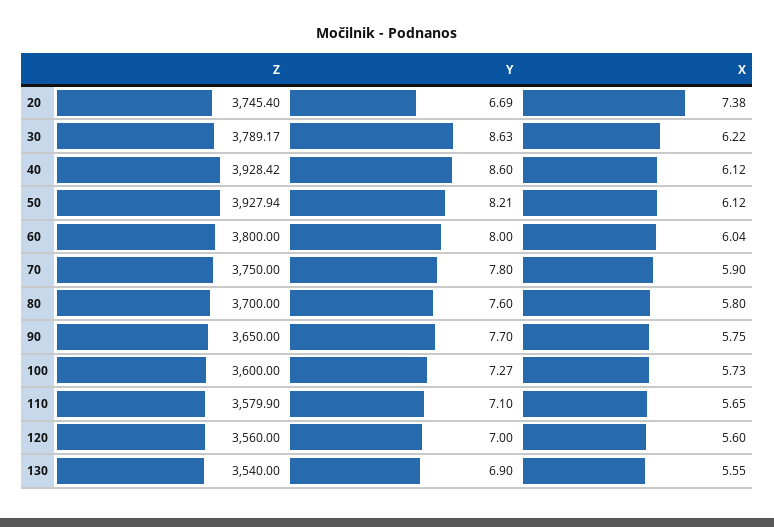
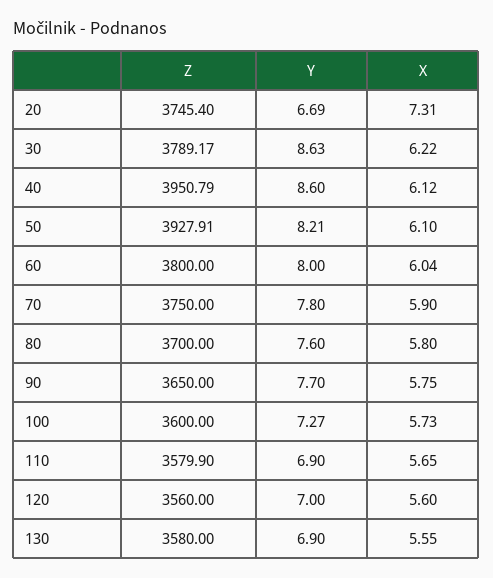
  {
    "Z": {
      "20": 3745.4,
      "30": 3789.17,
-     "40": 3928.42,
+     "40": 3950.79,
-     "50": 3927.94,
+     "50": 3927.91,
      "60": 3800,
      "70": 3750,
      "80": 3700,
      "90": 3650,
      "100": 3600,
      "110": 3579.9,
      "120": 3560,
-     "130": 3540
+     "130": 3580
    },
    "Y": {
      "20": 6.69,
      "30": 8.63,
      "40": 8.6,
      "50": 8.21,
      "60": 8,
      "70": 7.8,
      "80": 7.6,
      "90": 7.7,
      "100": 7.27,
-     "110": 7.1,
+     "110": 6.9,
      "120": 7,
      "130": 6.9
    },
    "X": {
-     "20": 7.38,
+     "20": 7.31,
      "30": 6.22,
      "40": 6.12,
-     "50": 6.12,
+     "50": 6.1,
      "60": 6.04,
      "70": 5.9,
      "80": 5.8,
      "90": 5.75,
      "100": 5.73,
      "110": 5.65,
      "120": 5.6,
      "130": 5.55
    }
  }

